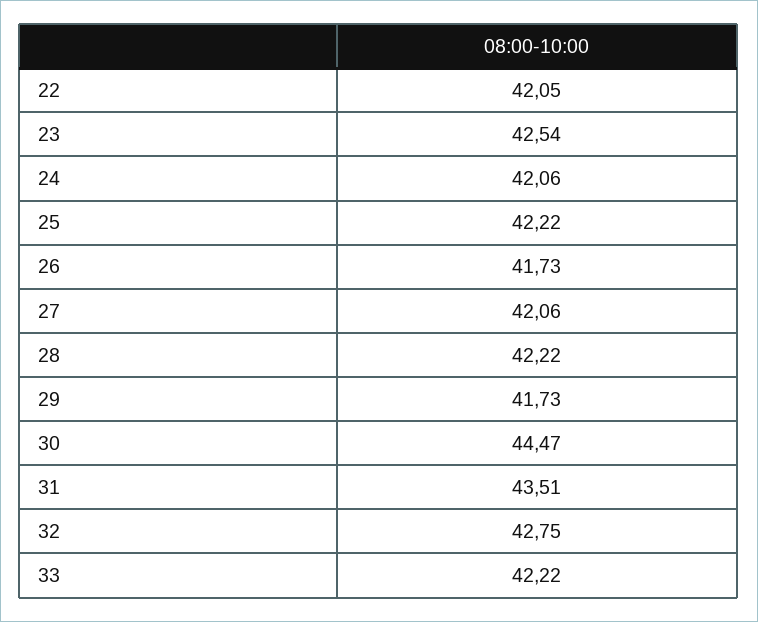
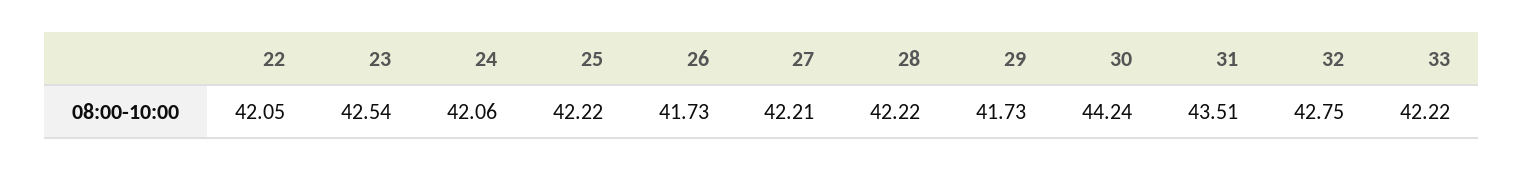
  {
    "22": 42.05,
    "23": 42.54,
    "24": 42.06,
    "25": 42.22,
    "26": 41.73,
-   "27": 42.06,
+   "27": 42.21,
    "28": 42.22,
    "29": 41.73,
-   "30": 44.47,
+   "30": 44.24,
    "31": 43.51,
    "32": 42.75,
    "33": 42.22
  }

